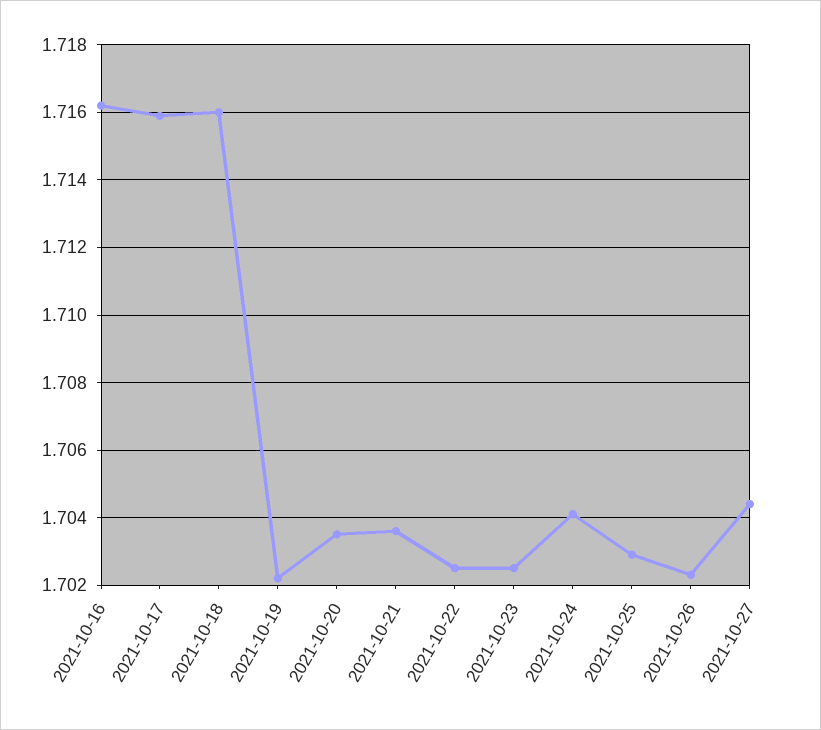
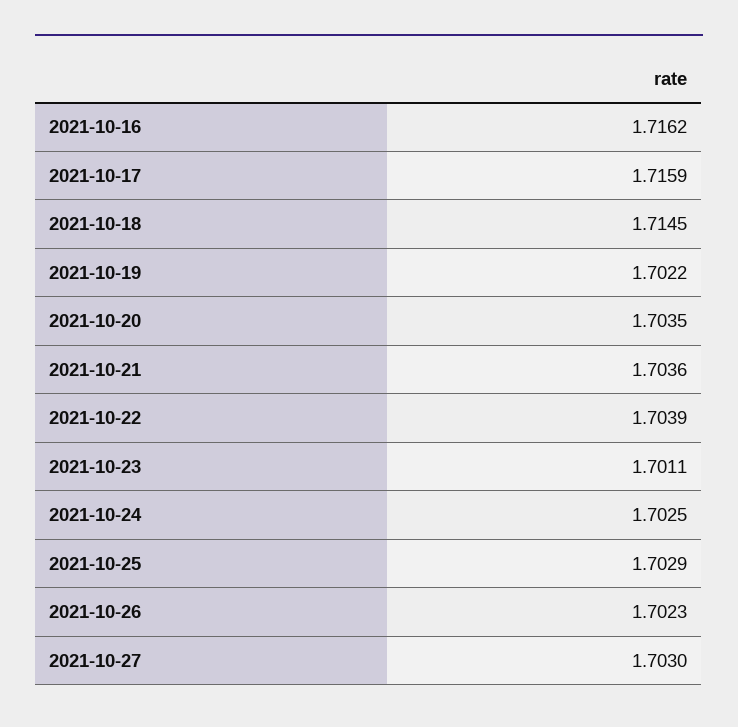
  {
    "2021-10-16": 1.7162,
    "2021-10-17": 1.7159,
-   "2021-10-18": 1.716,
+   "2021-10-18": 1.7145,
    "2021-10-19": 1.7022,
    "2021-10-20": 1.7035,
    "2021-10-21": 1.7036,
-   "2021-10-22": 1.7025,
+   "2021-10-22": 1.7039,
-   "2021-10-23": 1.7025,
+   "2021-10-23": 1.7011,
-   "2021-10-24": 1.704,
+   "2021-10-24": 1.7025,
    "2021-10-25": 1.7029,
    "2021-10-26": 1.7023,
-   "2021-10-27": 1.7045
+   "2021-10-27": 1.703
  }

